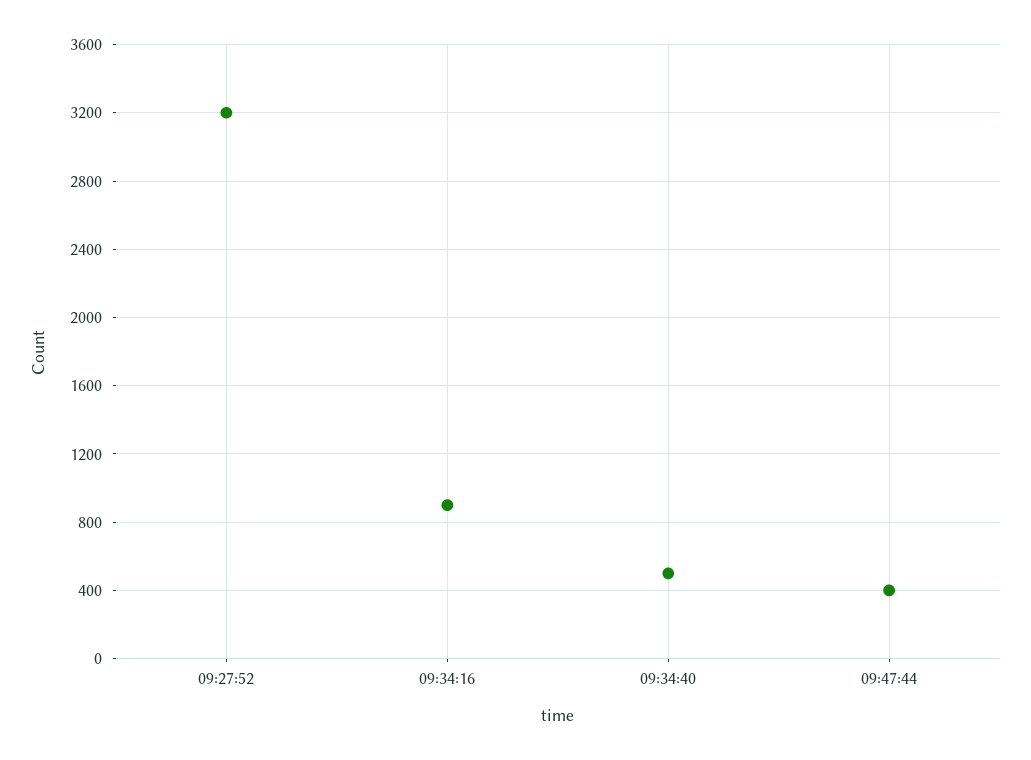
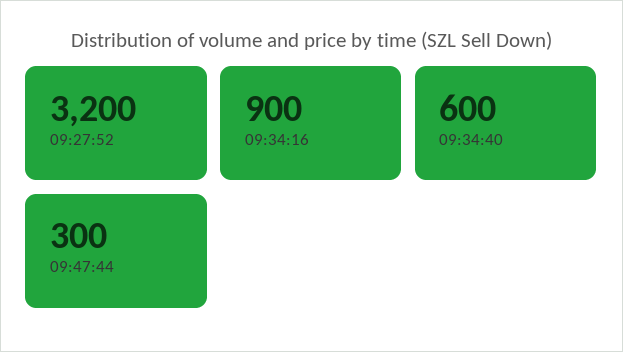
  {
    "09:27:52": 3200,
    "09:34:16": 900,
-   "09:34:40": 500,
+   "09:34:40": 600,
-   "09:47:44": 400
+   "09:47:44": 300
  }

